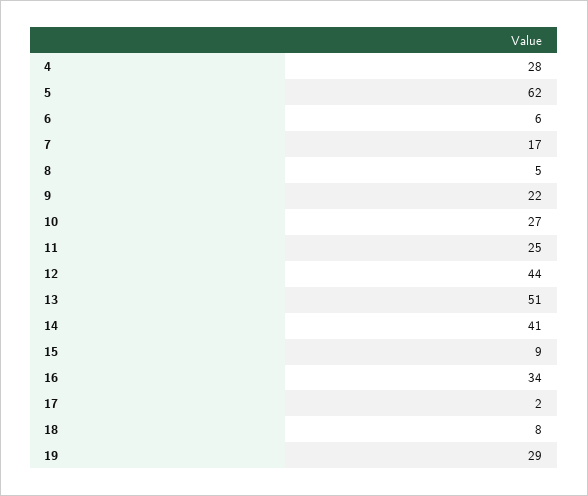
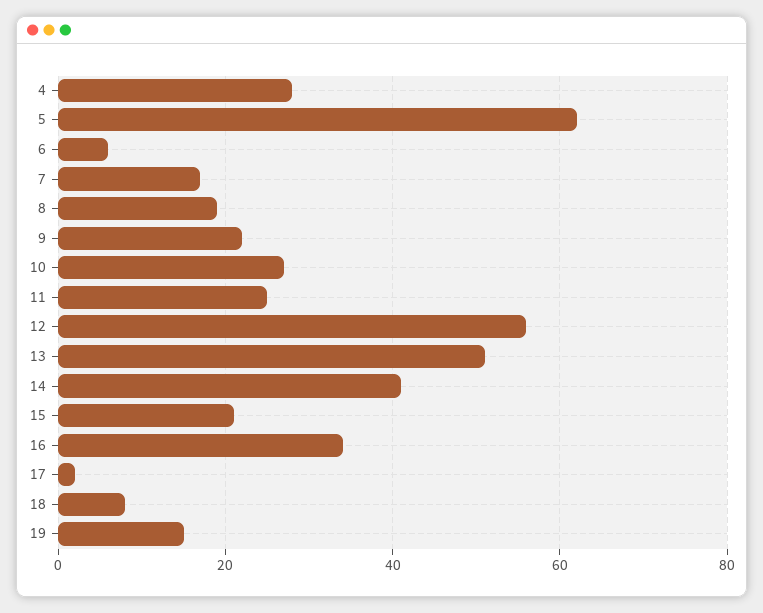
  {
    "4": 28,
    "5": 62,
    "6": 6,
    "7": 17,
-   "8": 5,
+   "8": 20,
    "9": 22,
    "10": 27,
    "11": 25,
-   "12": 44,
+   "12": 55,
    "13": 51,
    "14": 41,
-   "15": 9,
+   "15": 20,
    "16": 34,
    "17": 2,
    "18": 8,
-   "19": 29
+   "19": 15
  }

